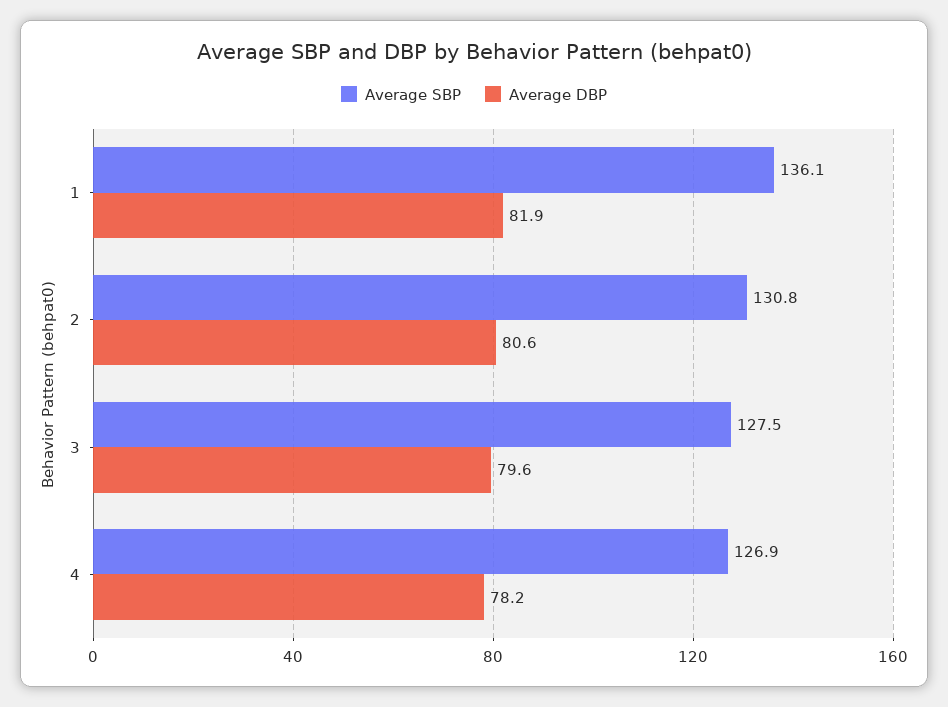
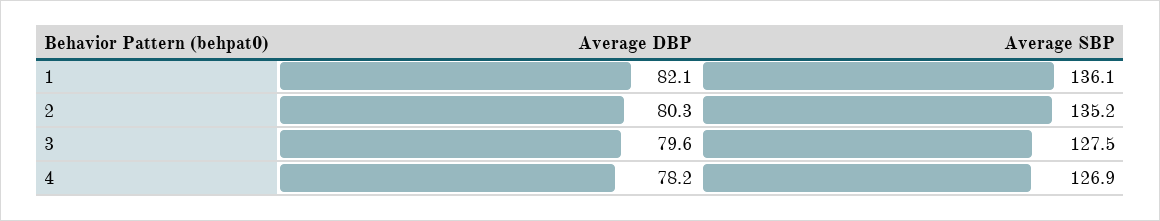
  {
    "Average SBP": {
      "1": 136.1,
-     "2": 130.8,
+     "2": 135.2,
      "3": 127.5,
      "4": 126.9
    },
    "Average DBP": {
-     "1": 81.9,
+     "1": 82.1,
-     "2": 80.6,
+     "2": 80.3,
      "3": 79.6,
      "4": 78.2
    }
  }

